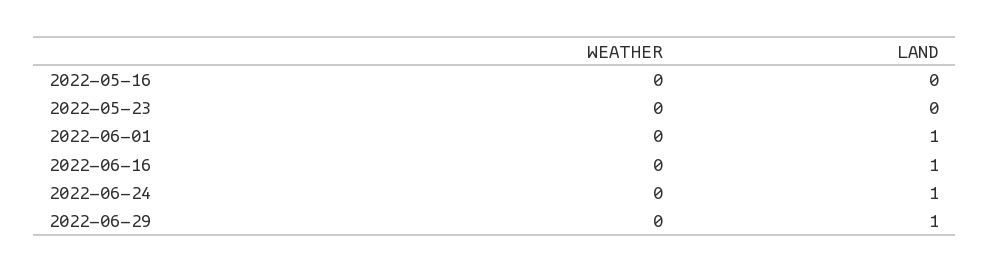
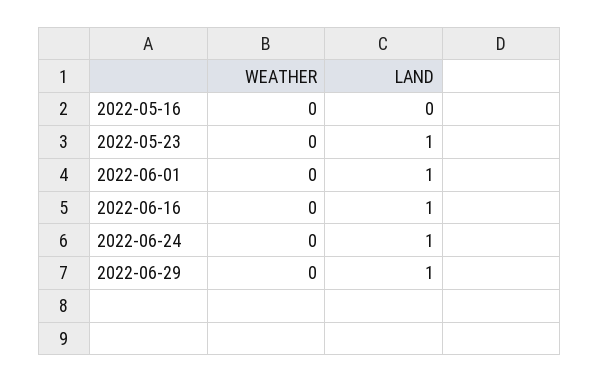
  {
    "WEATHER": {
      "2022-05-16": 0,
      "2022-05-23": 0,
      "2022-06-01": 0,
      "2022-06-16": 0,
      "2022-06-24": 0,
      "2022-06-29": 0
    },
    "LAND": {
      "2022-05-16": 0,
-     "2022-05-23": 0,
+     "2022-05-23": 1,
      "2022-06-01": 1,
      "2022-06-16": 1,
      "2022-06-24": 1,
      "2022-06-29": 1
    }
  }

